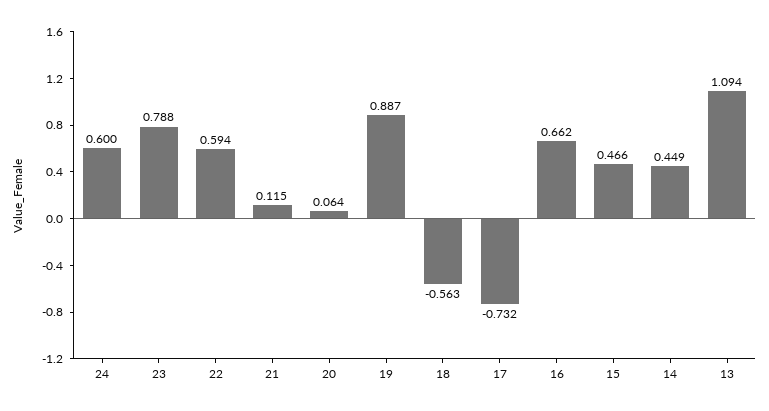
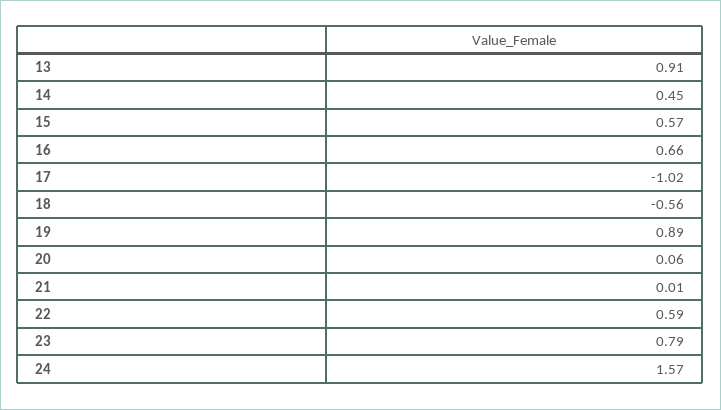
  {
-   "24": 0.6,
+   "24": 1.57,
    "23": 0.788,
    "22": 0.594,
-   "21": 0.115,
+   "21": 0.01,
    "20": 0.064,
    "19": 0.887,
    "18": -0.563,
-   "17": -0.732,
+   "17": -1.02,
    "16": 0.662,
-   "15": 0.466,
+   "15": 0.57,
    "14": 0.449,
-   "13": 1.094
+   "13": 0.91
  }

